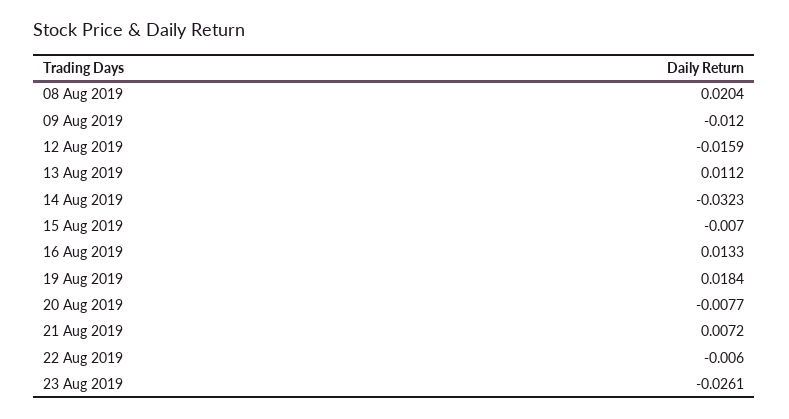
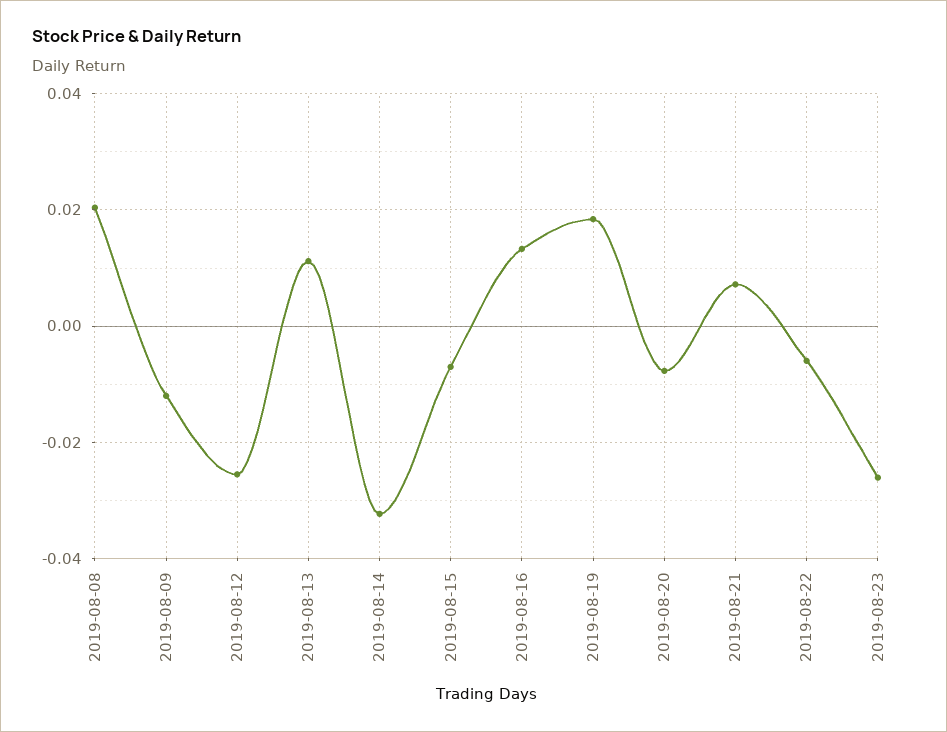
  {
    "08 Aug 2019": 0.0204,
    "09 Aug 2019": -0.012,
-   "12 Aug 2019": -0.0159,
+   "12 Aug 2019": -0.026,
    "13 Aug 2019": 0.0112,
    "14 Aug 2019": -0.0323,
    "15 Aug 2019": -0.007,
    "16 Aug 2019": 0.0133,
    "19 Aug 2019": 0.0184,
    "20 Aug 2019": -0.0077,
    "21 Aug 2019": 0.0072,
    "22 Aug 2019": -0.006,
    "23 Aug 2019": -0.0261
  }

